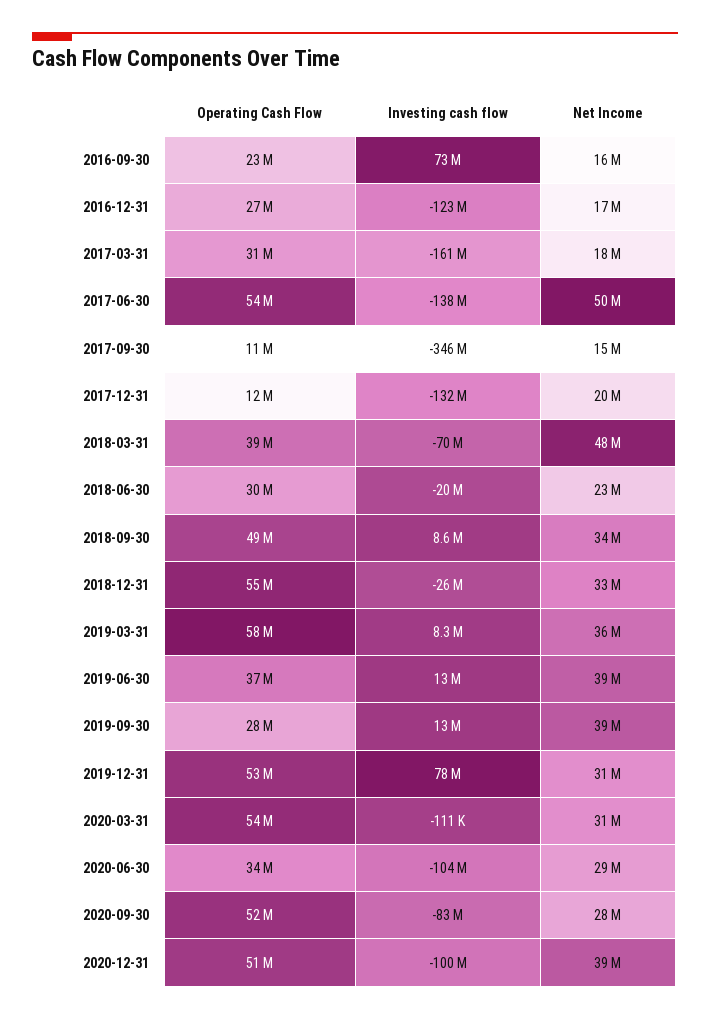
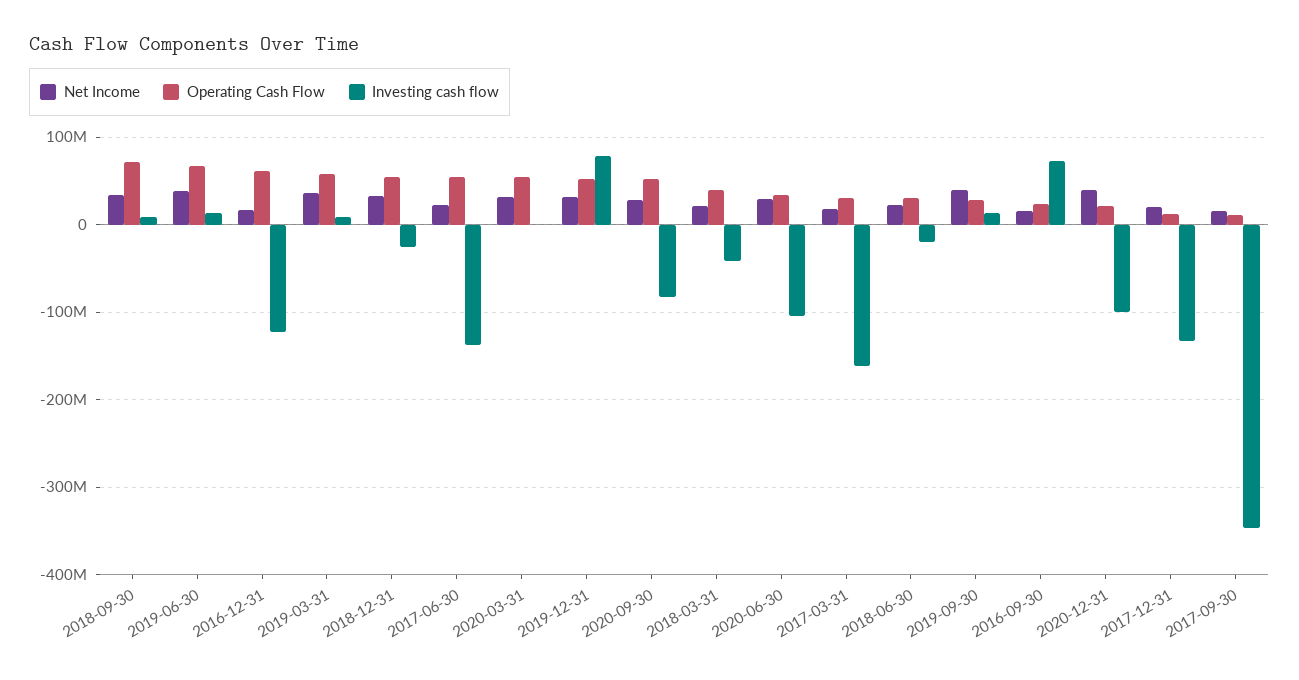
  {
    "Operating Cash Flow": {
      "2016-09-30": 23000000,
-     "2016-12-31": 27000000,
+     "2016-12-31": 60000000,
      "2017-03-31": 31000000,
      "2017-06-30": 54000000,
      "2017-09-30": 11000000,
      "2017-12-31": 12000000,
      "2018-03-31": 39000000,
      "2018-06-30": 30000000,
-     "2018-09-30": 49000000,
+     "2018-09-30": 70000000,
      "2018-12-31": 55000000,
      "2019-03-31": 58000000,
-     "2019-06-30": 37000000,
+     "2019-06-30": 70000000,
      "2019-09-30": 28000000,
      "2019-12-31": 53000000,
      "2020-03-31": 54000000,
      "2020-06-30": 34000000,
      "2020-09-30": 52000000,
-     "2020-12-31": 51000000
+     "2020-12-31": 20000000
    },
    "Investing cash flow": {
      "2016-09-30": 73000000,
      "2016-12-31": -123000000,
      "2017-03-31": -161000000,
      "2017-06-30": -138000000,
      "2017-09-30": -346000000,
      "2017-12-31": -132000000,
-     "2018-03-31": -70000000,
+     "2018-03-31": -40000000,
      "2018-06-30": -20000000,
      "2018-09-30": 8600000,
      "2018-12-31": -26000000,
      "2019-03-31": 8300000,
      "2019-06-30": 13000000,
      "2019-09-30": 13000000,
      "2019-12-31": 78000000,
      "2020-03-31": -111000,
      "2020-06-30": -104000000,
      "2020-09-30": -83000000,
      "2020-12-31": -100000000
    },
    "Net Income": {
      "2016-09-30": 16000000,
      "2016-12-31": 17000000,
      "2017-03-31": 18000000,
-     "2017-06-30": 50000000,
+     "2017-06-30": 20000000,
      "2017-09-30": 15000000,
      "2017-12-31": 20000000,
-     "2018-03-31": 48000000,
+     "2018-03-31": 20000000,
      "2018-06-30": 23000000,
      "2018-09-30": 34000000,
      "2018-12-31": 33000000,
      "2019-03-31": 36000000,
      "2019-06-30": 39000000,
      "2019-09-30": 39000000,
      "2019-12-31": 31000000,
      "2020-03-31": 31000000,
      "2020-06-30": 29000000,
      "2020-09-30": 28000000,
      "2020-12-31": 39000000
    }
  }

